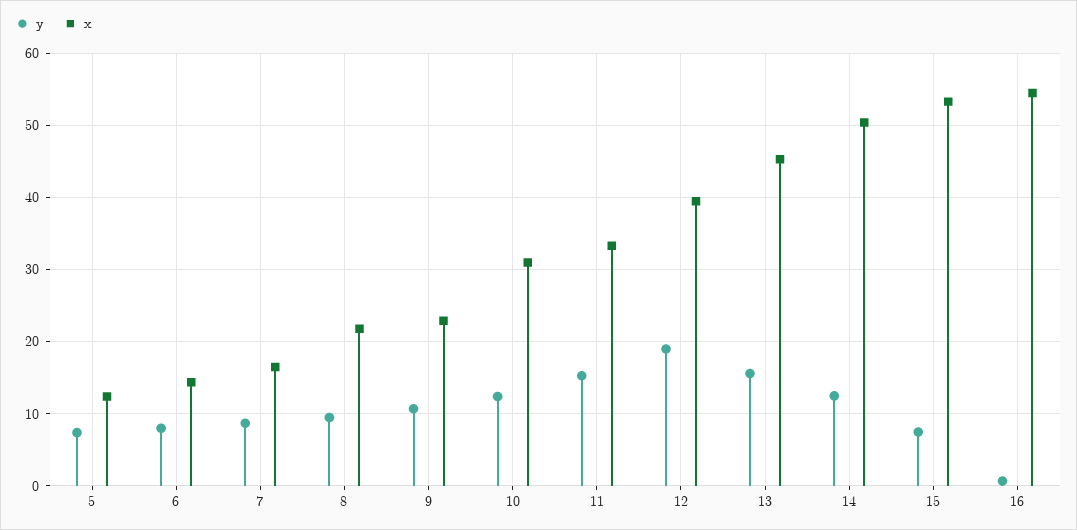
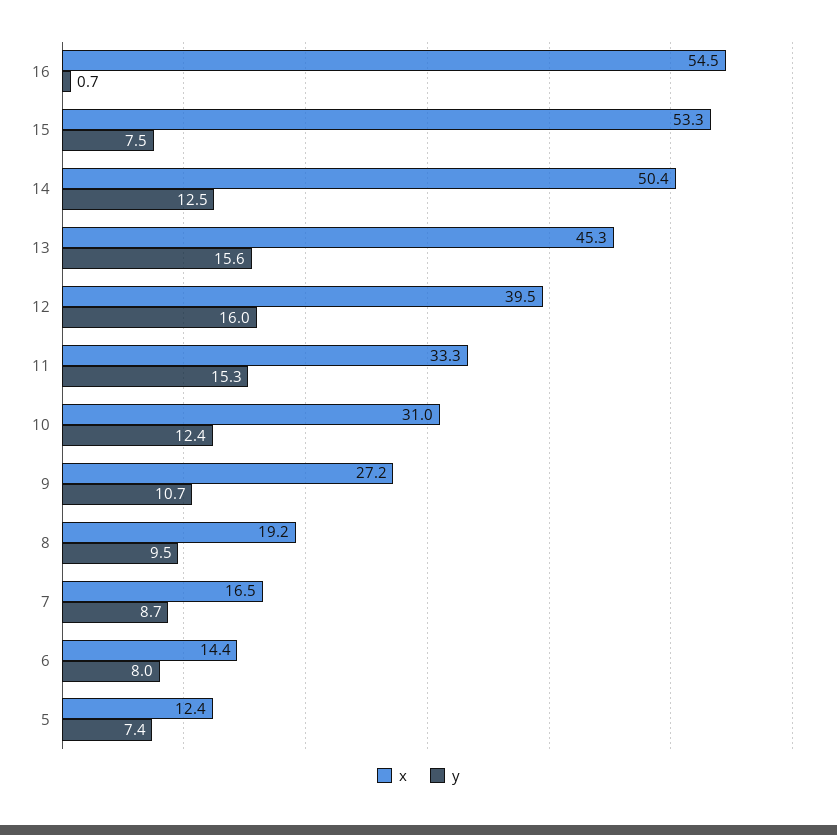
  {
    "y": {
      "5": 7.4,
      "6": 8,
      "7": 8.7,
      "8": 9.5,
      "9": 10.7,
      "10": 12.4,
      "11": 15.3,
-     "12": 19,
+     "12": 16,
      "13": 15.6,
      "14": 12.5,
      "15": 7.5,
      "16": 0.7
    },
    "x": {
      "5": 12.4,
      "6": 14.4,
      "7": 16.5,
-     "8": 22,
+     "8": 19.2,
-     "9": 23,
+     "9": 27.2,
      "10": 31,
      "11": 33.3,
      "12": 39.5,
      "13": 45.3,
      "14": 50.4,
      "15": 53.3,
      "16": 54.5
    }
  }

